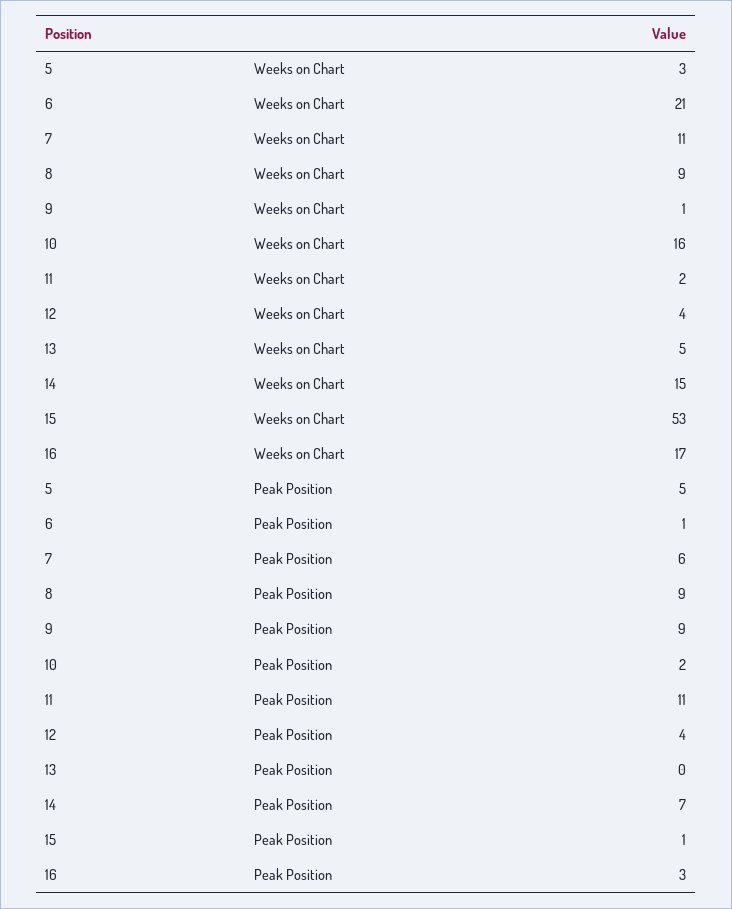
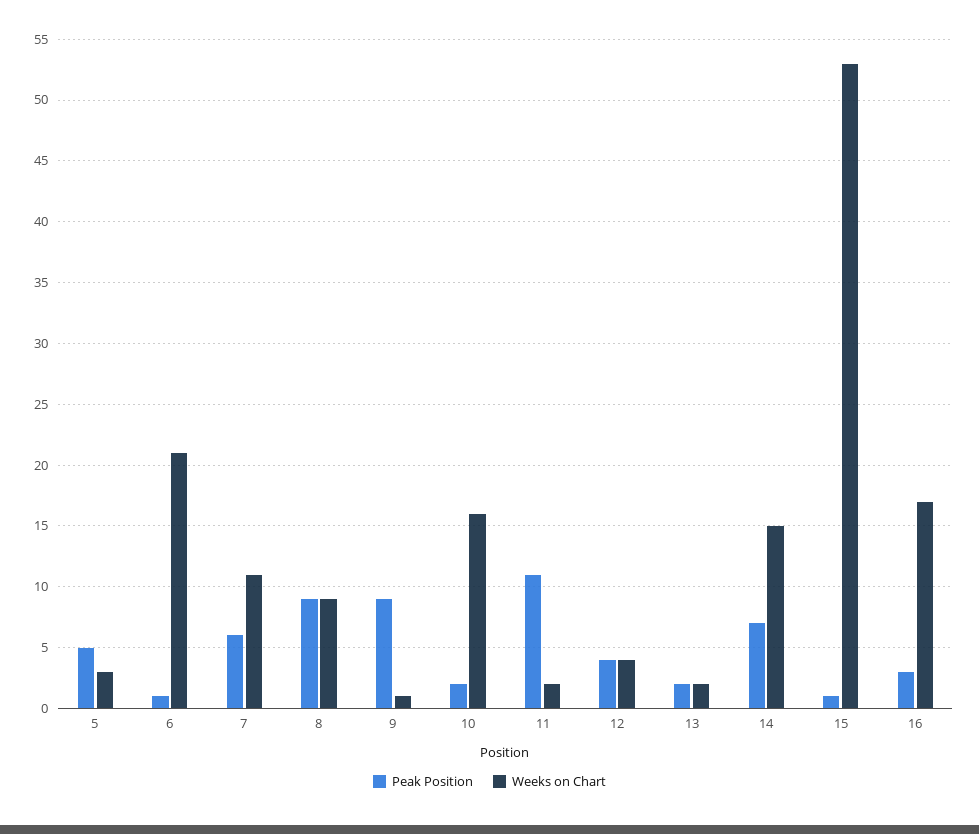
  {
    "Weeks on Chart": {
      "5": 3,
      "6": 21,
      "7": 11,
      "8": 9,
      "9": 1,
      "10": 16,
      "11": 2,
      "12": 4,
-     "13": 5,
+     "13": 2,
      "14": 15,
      "15": 53,
      "16": 17
    },
    "Peak Position": {
      "5": 5,
      "6": 1,
      "7": 6,
      "8": 9,
      "9": 9,
      "10": 2,
      "11": 11,
      "12": 4,
-     "13": 0,
+     "13": 2,
      "14": 7,
      "15": 1,
      "16": 3
    }
  }

